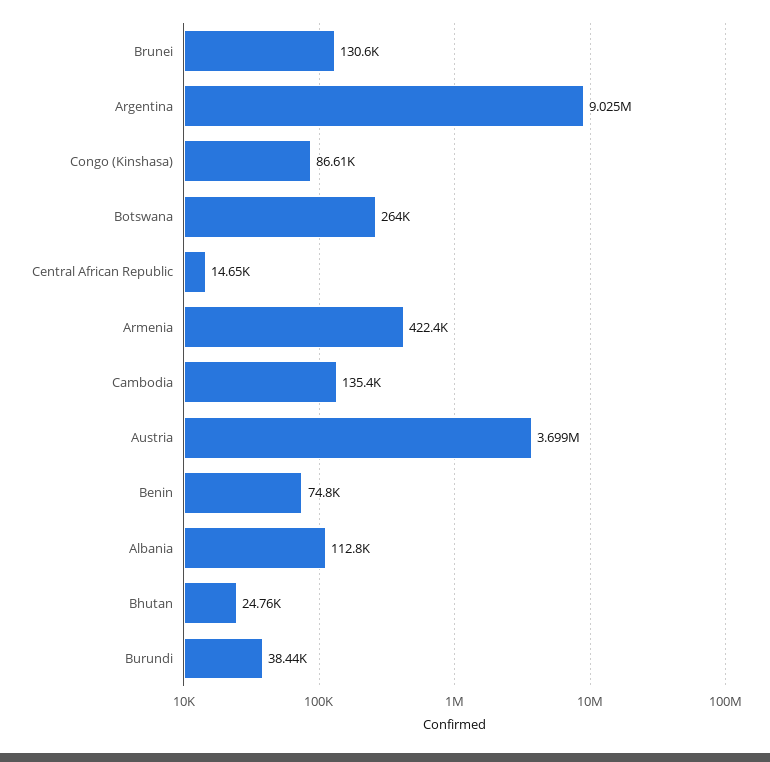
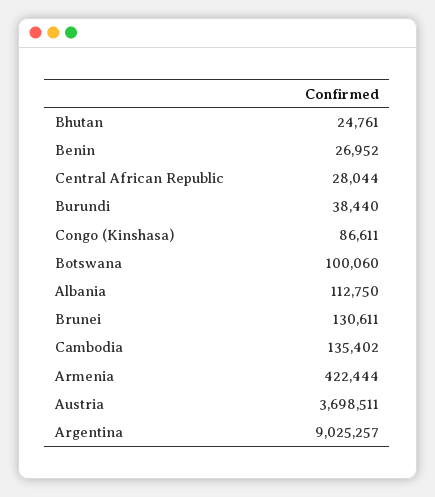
  {
    "Brunei": 130611,
    "Argentina": 9025257,
    "Congo (Kinshasa)": 86611,
-   "Botswana": 264000,
+   "Botswana": 100060,
-   "Central African Republic": 14650,
+   "Central African Republic": 28044,
    "Armenia": 422444,
    "Cambodia": 135402,
    "Austria": 3698511,
-   "Benin": 74800,
+   "Benin": 26952,
    "Albania": 112750,
    "Bhutan": 24761,
    "Burundi": 38440
  }

